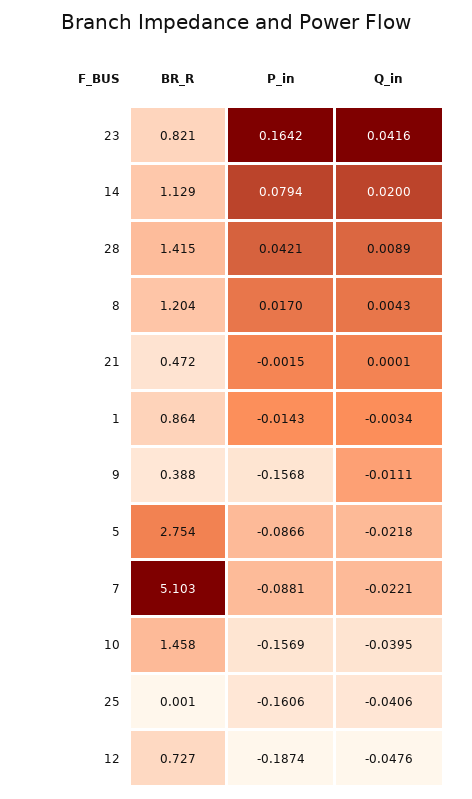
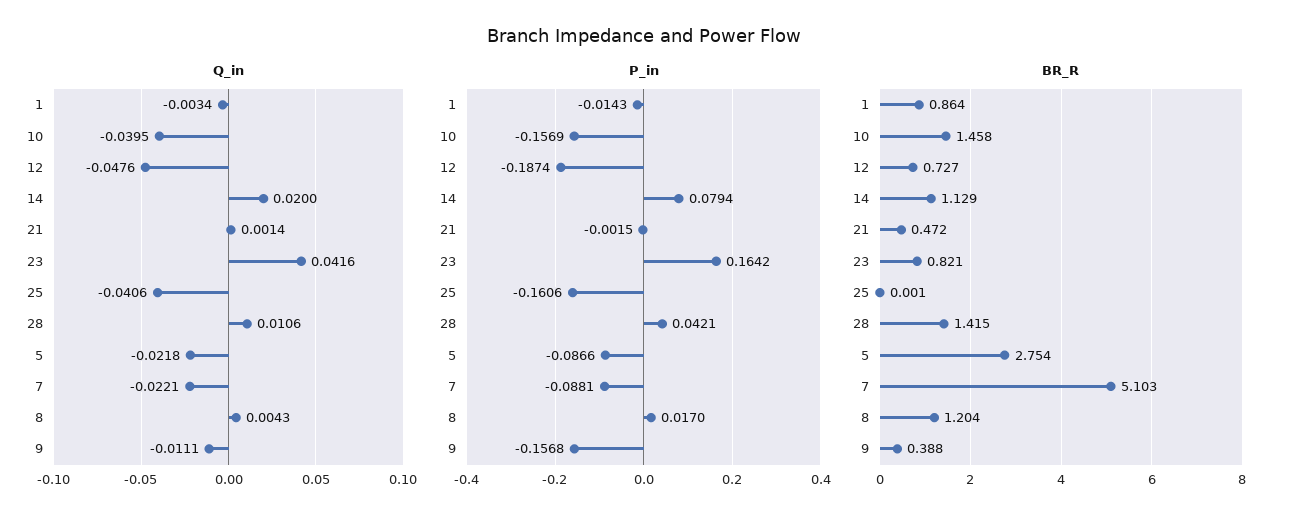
  {
    "BR_R": {
      "23": 0.821,
      "14": 1.129,
      "28": 1.415,
      "8": 1.204,
      "21": 0.472,
      "1": 0.864,
      "9": 0.388,
      "5": 2.754,
      "7": 5.103,
      "10": 1.458,
      "25": 0.001,
      "12": 0.727
    },
    "P_in": {
      "23": 0.1642,
      "14": 0.0794,
      "28": 0.0421,
      "8": 0.017,
      "21": -0.0015,
      "1": -0.0143,
      "9": -0.1568,
      "5": -0.0866,
      "7": -0.0881,
      "10": -0.1569,
      "25": -0.1606,
      "12": -0.1874
    },
    "Q_in": {
      "23": 0.0416,
      "14": 0.02,
-     "28": 0.0089,
+     "28": 0.0106,
      "8": 0.0043,
-     "21": 0.0001,
+     "21": 0.0014,
      "1": -0.0034,
      "9": -0.0111,
      "5": -0.0218,
      "7": -0.0221,
      "10": -0.0395,
      "25": -0.0406,
      "12": -0.0476
    }
  }

